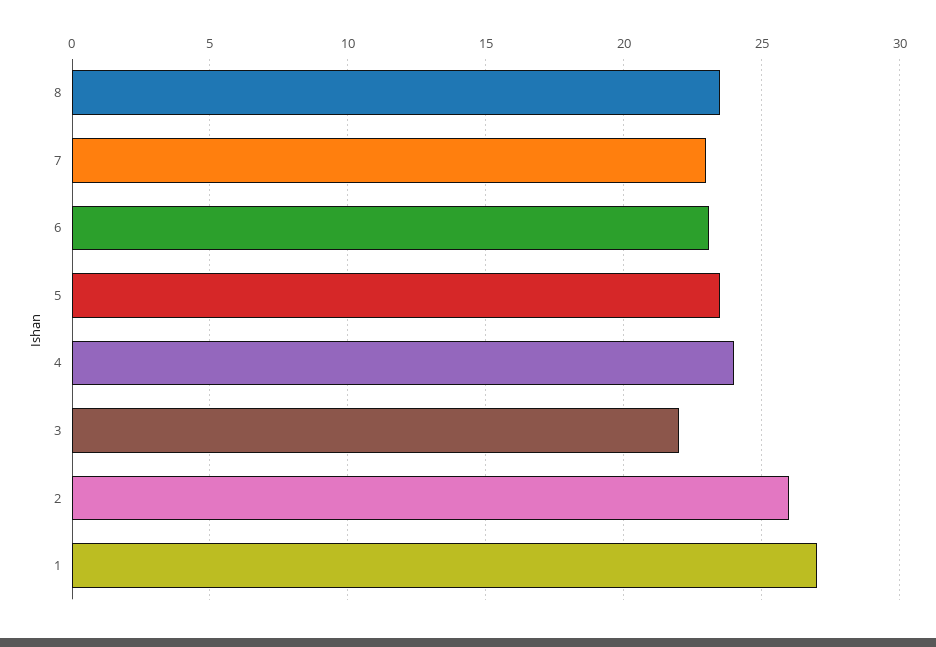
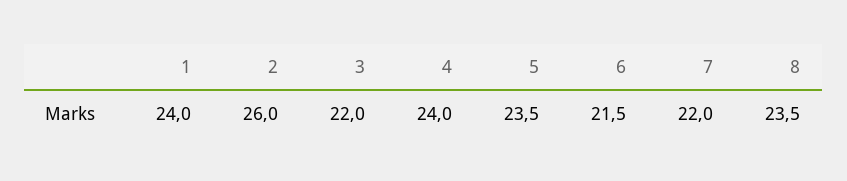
  {
    "8": 23.5,
-   "7": 23,
+   "7": 22,
-   "6": 23,
+   "6": 21.5,
    "5": 23.5,
    "4": 24,
    "3": 22,
    "2": 26,
-   "1": 27
+   "1": 24
  }

